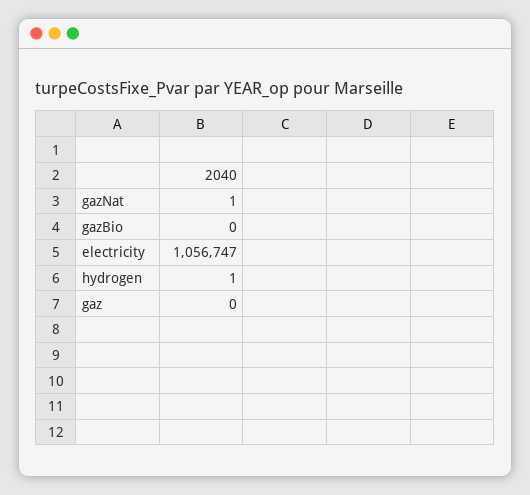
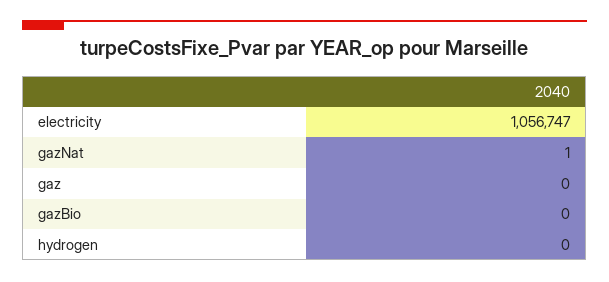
  {
    "gazNat": 1,
    "gazBio": 0,
    "electricity": 1056747,
-   "hydrogen": 1,
+   "hydrogen": 0,
    "gaz": 0
  }

